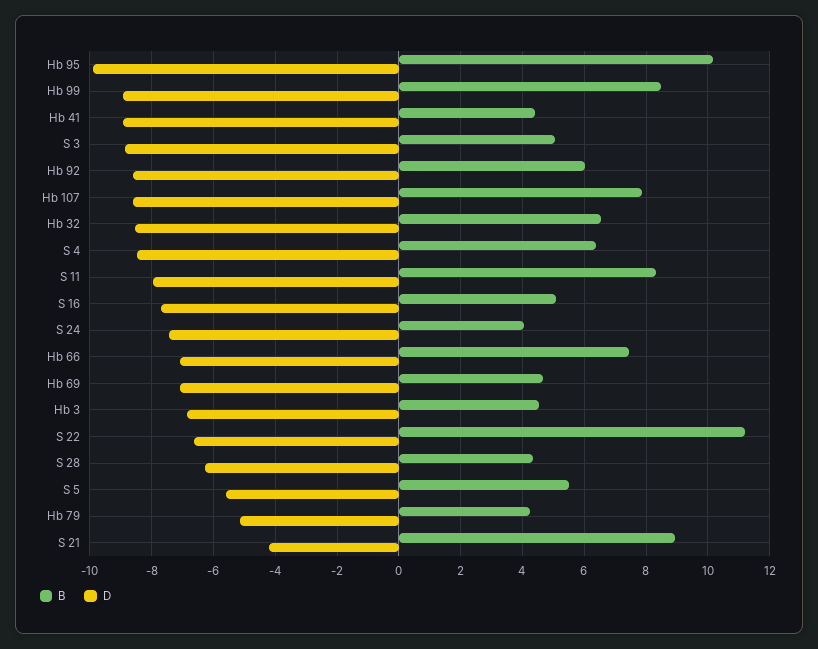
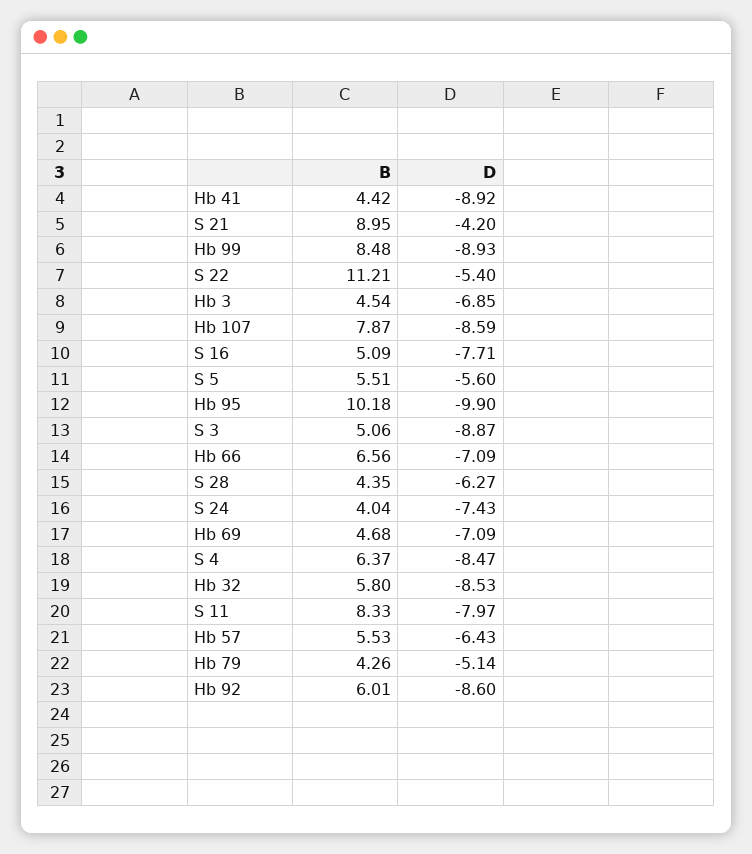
  {
    "B": {
      "Hb 95": 10.18,
      "Hb 99": 8.48,
      "Hb 41": 4.42,
      "S 3": 5.06,
      "Hb 92": 6.01,
      "Hb 107": 7.87,
-     "Hb 32": 6.6,
+     "Hb 32": 5.8,
      "S 4": 6.37,
      "S 11": 8.33,
      "S 16": 5.09,
      "S 24": 4.04,
-     "Hb 66": 7.4,
+     "Hb 66": 6.56,
      "Hb 69": 4.68,
      "Hb 3": 4.54,
      "S 22": 11.21,
      "S 28": 4.35,
      "S 5": 5.51,
      "Hb 79": 4.26,
-     "S 21": 8.95
+     "S 21": 8.95,
+     "Hb 57": 5.53
    },
    "D": {
      "Hb 95": -9.9,
      "Hb 99": -8.93,
      "Hb 41": -8.92,
      "S 3": -8.87,
      "Hb 92": -8.6,
      "Hb 107": -8.59,
      "Hb 32": -8.53,
      "S 4": -8.47,
      "S 11": -7.97,
      "S 16": -7.71,
      "S 24": -7.43,
      "Hb 66": -7.09,
      "Hb 69": -7.09,
      "Hb 3": -6.85,
-     "S 22": -6.6,
+     "S 22": -5.4,
      "S 28": -6.27,
      "S 5": -5.6,
      "Hb 79": -5.14,
-     "S 21": -4.2
+     "S 21": -4.2,
+     "Hb 57": -6.43
    }
  }

